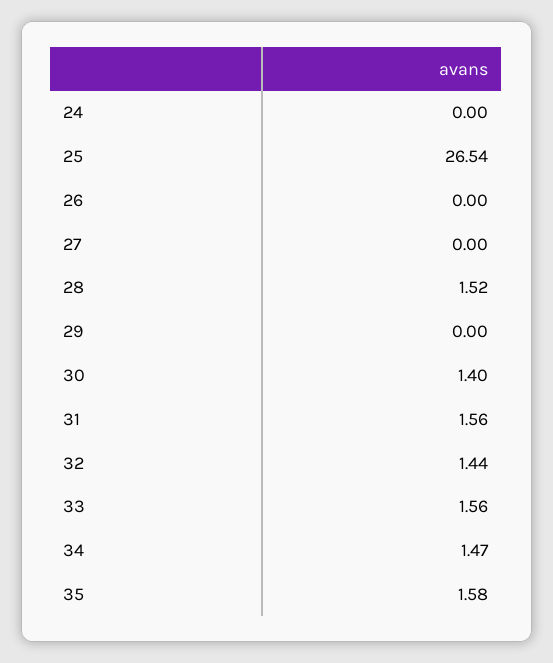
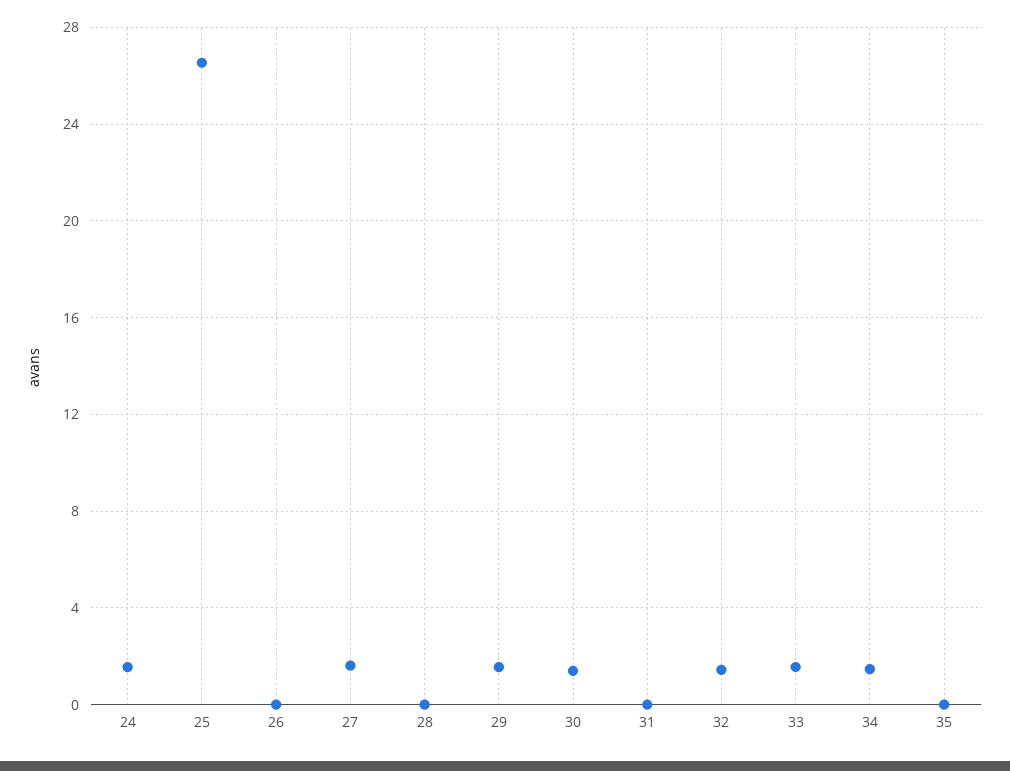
  {
-   "24": 0,
+   "24": 1.5,
    "25": 26.54,
    "26": 0,
-   "27": 0,
+   "27": 1.5,
-   "28": 1.52,
+   "28": 0,
-   "29": 0,
+   "29": 1.5,
    "30": 1.4,
-   "31": 1.56,
+   "31": 0,
    "32": 1.44,
    "33": 1.56,
    "34": 1.47,
-   "35": 1.58
+   "35": 0
  }

